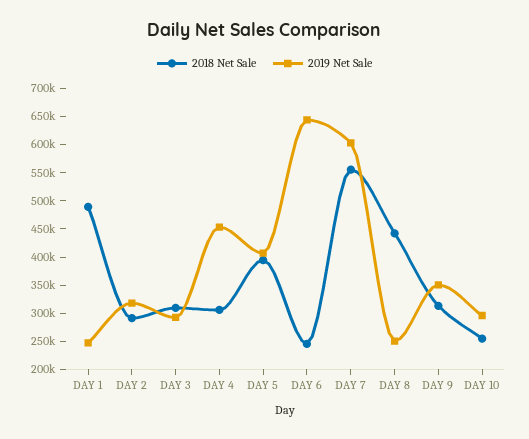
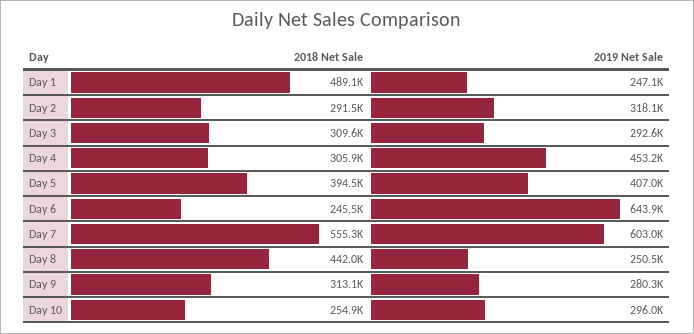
  {
    "2018 Net Sale": {
      "DAY 1": 489100,
      "DAY 2": 291500,
      "DAY 3": 309600,
      "DAY 4": 305900,
      "DAY 5": 394500,
      "DAY 6": 245500,
      "DAY 7": 555300,
      "DAY 8": 442000,
      "DAY 9": 313100,
      "DAY 10": 254900
    },
    "2019 Net Sale": {
      "DAY 1": 247100,
      "DAY 2": 318100,
      "DAY 3": 292600,
      "DAY 4": 453200,
      "DAY 5": 407000,
      "DAY 6": 643900,
      "DAY 7": 603000,
      "DAY 8": 250500,
-     "DAY 9": 350000,
+     "DAY 9": 280300,
      "DAY 10": 296000
    }
  }

